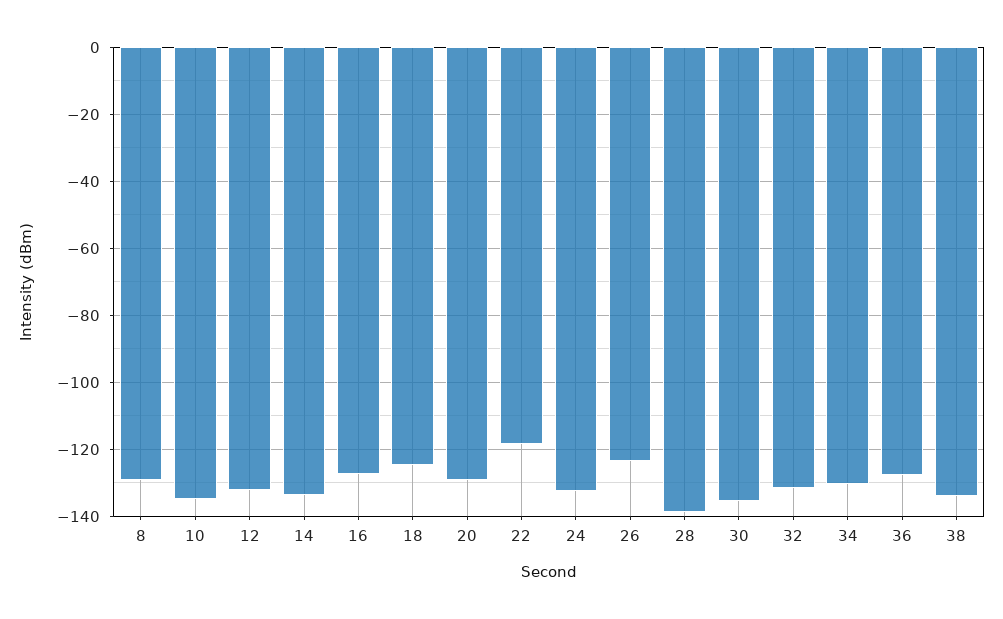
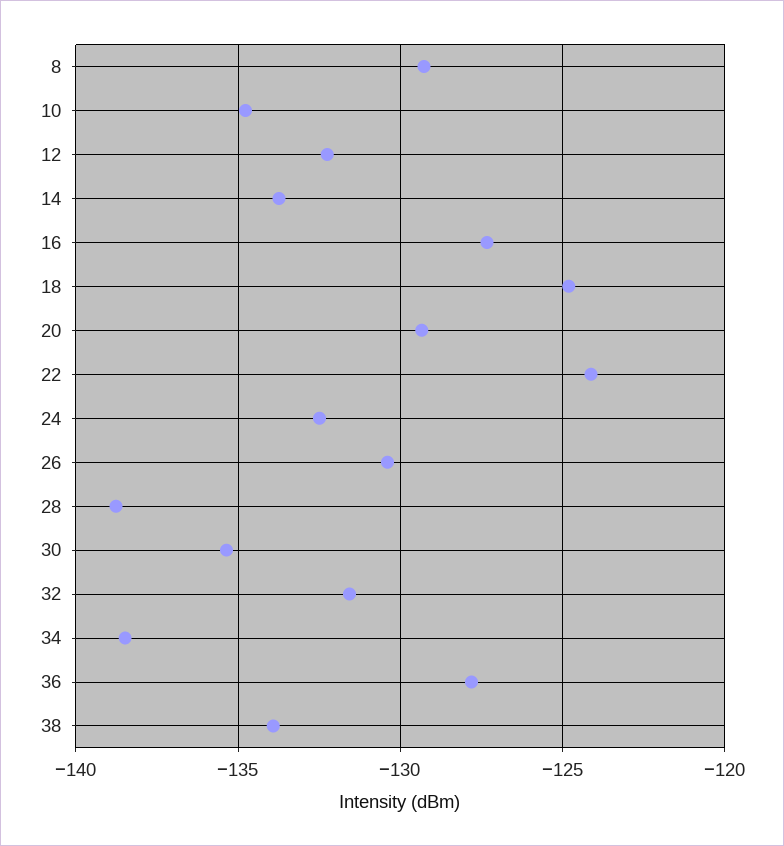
  {
    "8": -129.5,
    "10": -135,
    "12": -132.5,
    "14": -133.5,
    "16": -127.5,
    "18": -125,
    "20": -129.5,
-   "22": -118,
+   "22": -124,
    "24": -132.5,
-   "26": -124,
+   "26": -130.5,
    "28": -139,
    "30": -135.5,
    "32": -131.5,
-   "34": -130,
+   "34": -138.5,
    "36": -128,
    "38": -134
  }

